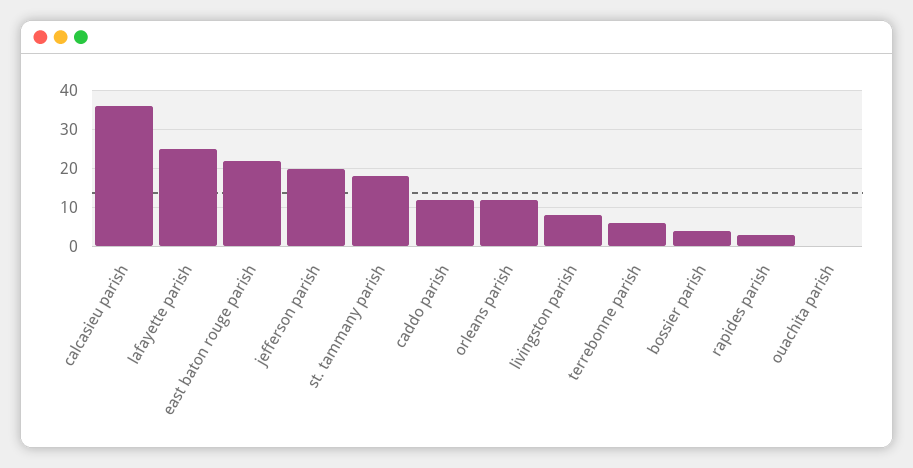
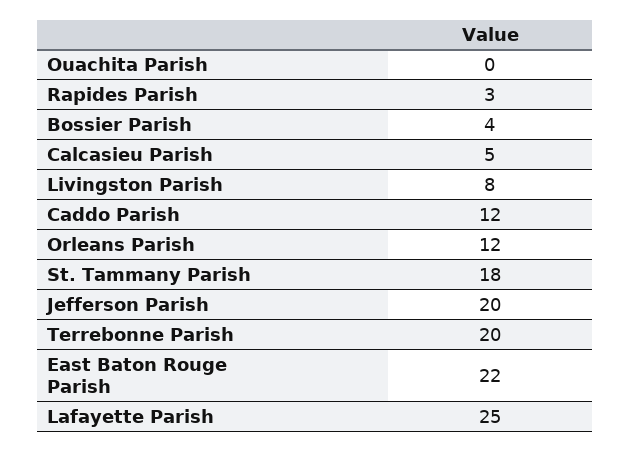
  {
-   "calcasieu parish": 35,
+   "calcasieu parish": 5,
    "lafayette parish": 25,
    "east baton rouge parish": 22,
    "jefferson parish": 20,
    "st. tammany parish": 18,
    "caddo parish": 12,
    "orleans parish": 12,
    "livingston parish": 8,
-   "terrebonne parish": 5,
+   "terrebonne parish": 20,
    "bossier parish": 4,
    "rapides parish": 3,
    "ouachita parish": 0
  }

